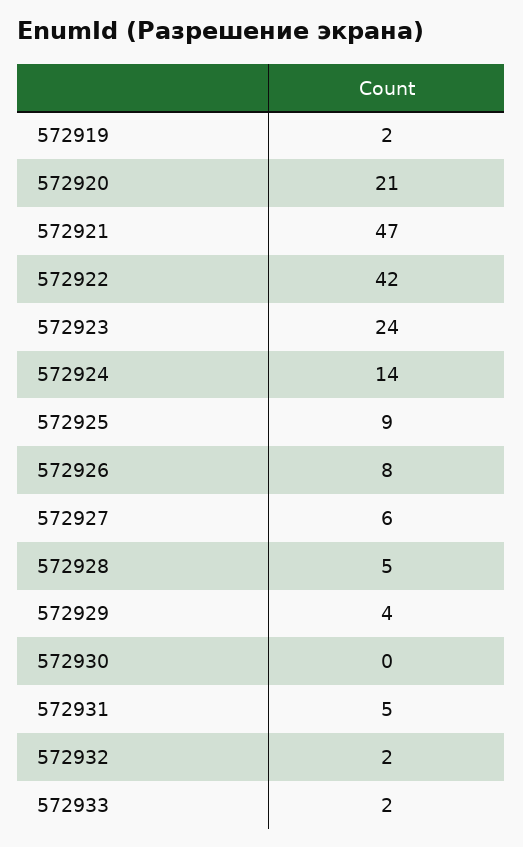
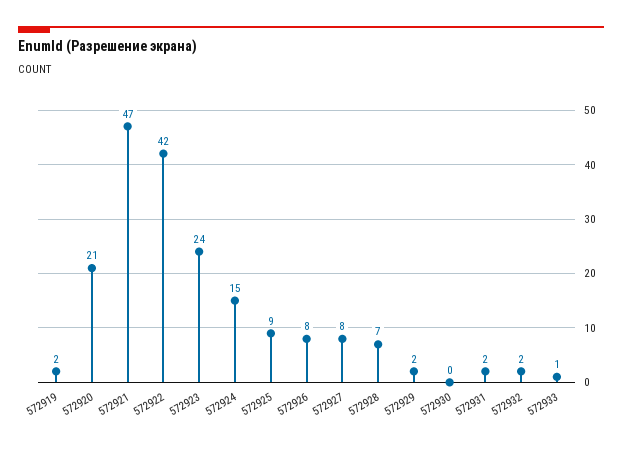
  {
    "572919": 2,
    "572920": 21,
    "572921": 47,
    "572922": 42,
    "572923": 24,
-   "572924": 14,
+   "572924": 15,
    "572925": 9,
    "572926": 8,
-   "572927": 6,
+   "572927": 8,
-   "572928": 5,
+   "572928": 7,
-   "572929": 4,
+   "572929": 2,
    "572930": 0,
-   "572931": 5,
+   "572931": 2,
    "572932": 2,
-   "572933": 2
+   "572933": 1
  }

